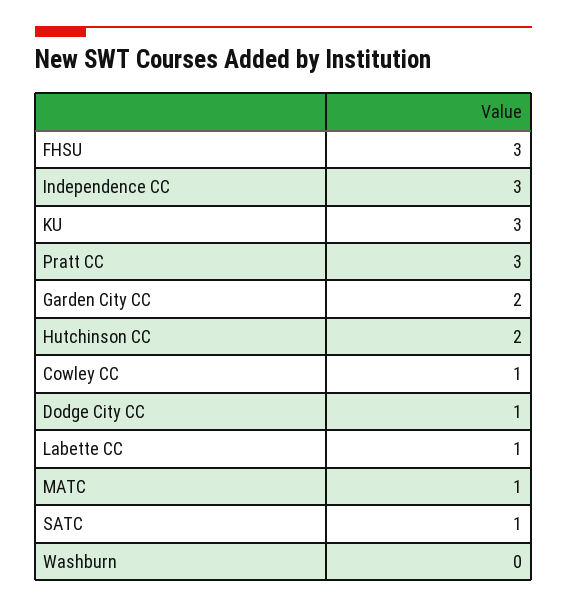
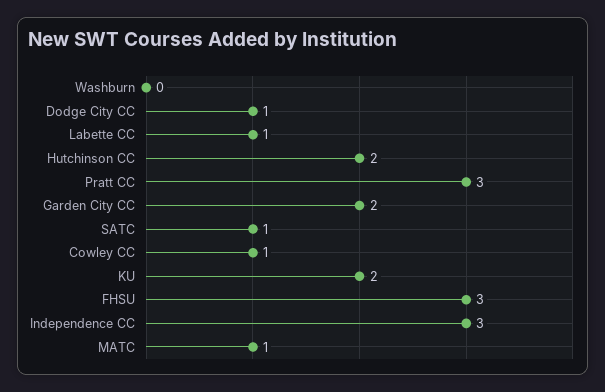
  {
    "FHSU": 3,
    "Independence CC": 3,
-   "KU": 3,
+   "KU": 2,
    "Pratt CC": 3,
    "Garden City CC": 2,
    "Hutchinson CC": 2,
    "Cowley CC": 1,
    "Dodge City CC": 1,
    "Labette CC": 1,
    "MATC": 1,
    "SATC": 1,
    "Washburn": 0
  }

